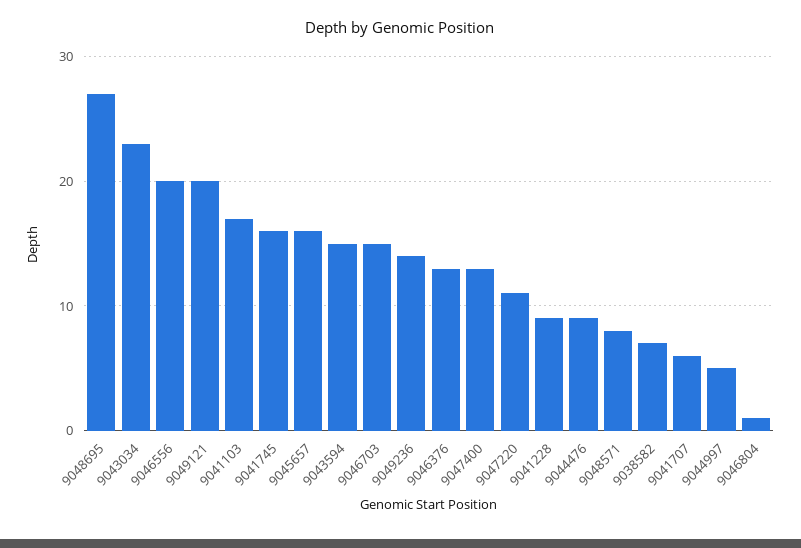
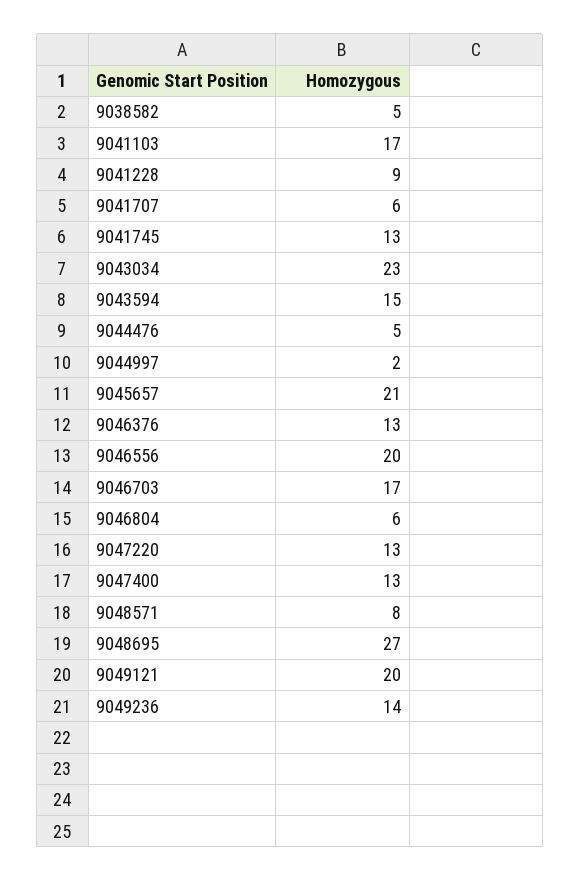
  {
    "9048695": 27,
    "9043034": 23,
    "9046556": 20,
    "9049121": 20,
    "9041103": 17,
-   "9041745": 16,
+   "9041745": 13,
-   "9045657": 16,
+   "9045657": 21,
    "9043594": 15,
-   "9046703": 15,
+   "9046703": 17,
    "9049236": 14,
    "9046376": 13,
    "9047400": 13,
-   "9047220": 11,
+   "9047220": 13,
    "9041228": 9,
-   "9044476": 9,
+   "9044476": 5,
    "9048571": 8,
-   "9038582": 7,
+   "9038582": 5,
    "9041707": 6,
-   "9044997": 5,
+   "9044997": 2,
-   "9046804": 1
+   "9046804": 6
  }

